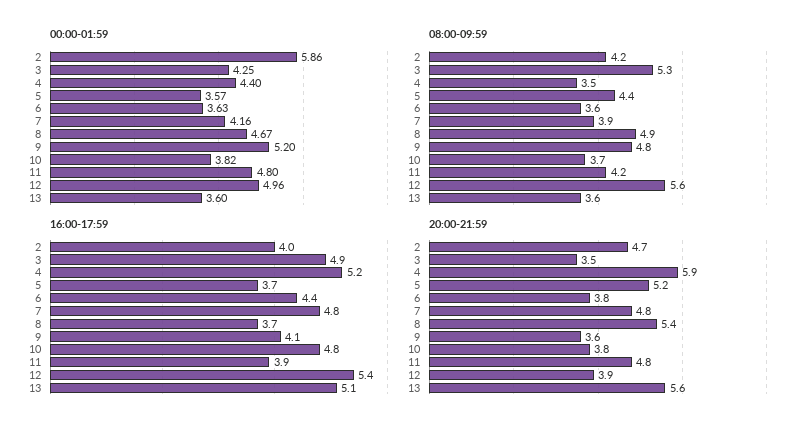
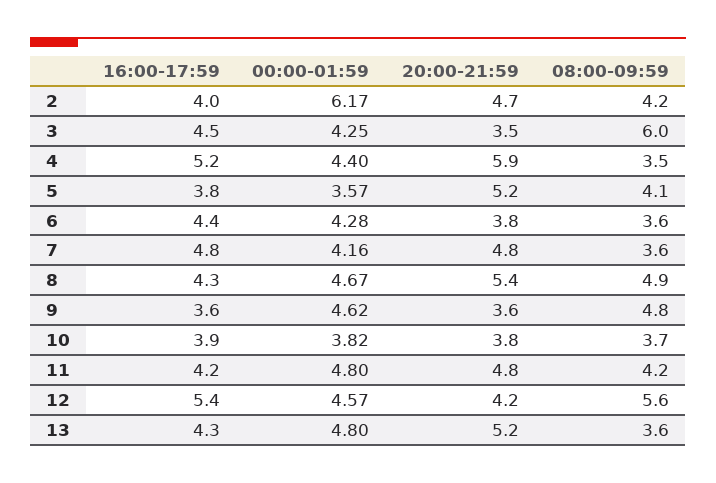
  {
    "00:00-01:59": {
-     "2": 5.86,
+     "2": 6.17,
      "3": 4.25,
      "4": 4.4,
      "5": 3.57,
-     "6": 3.63,
+     "6": 4.28,
      "7": 4.16,
      "8": 4.67,
-     "9": 5.2,
+     "9": 4.62,
      "10": 3.82,
      "11": 4.8,
-     "12": 4.96,
+     "12": 4.57,
-     "13": 3.6
+     "13": 4.8
    },
    "08:00-09:59": {
      "2": 4.2,
-     "3": 5.3,
+     "3": 6,
      "4": 3.5,
-     "5": 4.4,
+     "5": 4.1,
      "6": 3.6,
-     "7": 3.9,
+     "7": 3.6,
      "8": 4.9,
      "9": 4.8,
      "10": 3.7,
      "11": 4.2,
      "12": 5.6,
      "13": 3.6
    },
    "16:00-17:59": {
      "2": 4,
-     "3": 4.9,
+     "3": 4.5,
      "4": 5.2,
-     "5": 3.7,
+     "5": 3.8,
      "6": 4.4,
      "7": 4.8,
-     "8": 3.7,
+     "8": 4.3,
-     "9": 4.1,
+     "9": 3.6,
-     "10": 4.8,
+     "10": 3.9,
-     "11": 3.9,
+     "11": 4.2,
      "12": 5.4,
-     "13": 5.1
+     "13": 4.3
    },
    "20:00-21:59": {
      "2": 4.7,
      "3": 3.5,
      "4": 5.9,
      "5": 5.2,
      "6": 3.8,
      "7": 4.8,
      "8": 5.4,
      "9": 3.6,
      "10": 3.8,
      "11": 4.8,
-     "12": 3.9,
+     "12": 4.2,
-     "13": 5.6
+     "13": 5.2
    }
  }

